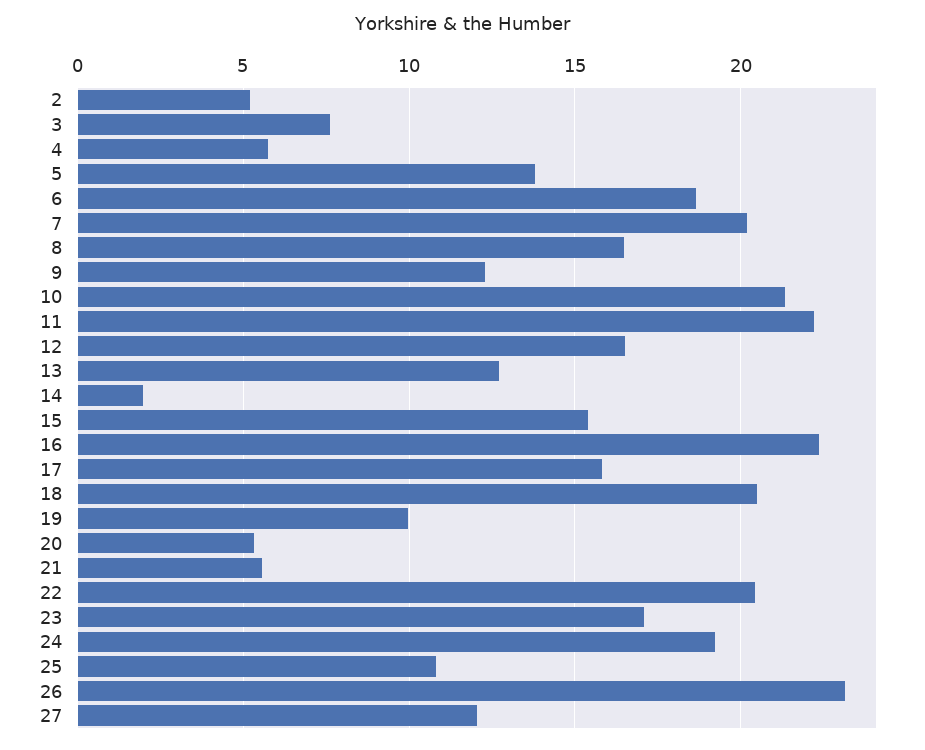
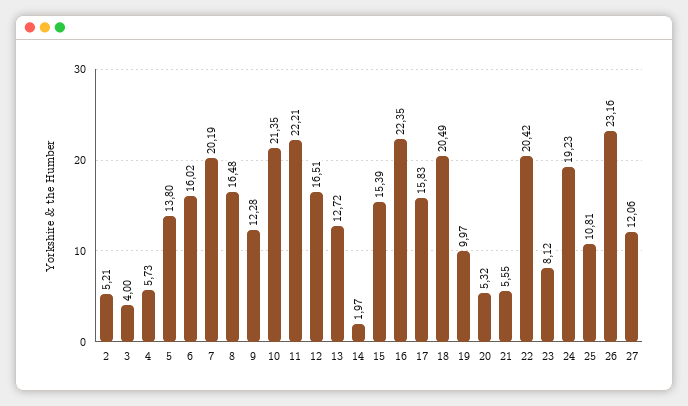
  {
    "2": 5.21,
-   "3": 7.5,
+   "3": 4,
    "4": 5.73,
    "5": 13.8,
-   "6": 18.5,
+   "6": 16.02,
    "7": 20.19,
    "8": 16.48,
    "9": 12.28,
    "10": 21.35,
    "11": 22.21,
    "12": 16.51,
    "13": 12.72,
    "14": 1.97,
    "15": 15.39,
    "16": 22.35,
    "17": 15.83,
    "18": 20.49,
    "19": 9.97,
    "20": 5.32,
    "21": 5.55,
    "22": 20.42,
-   "23": 17,
+   "23": 8.12,
    "24": 19.23,
    "25": 10.81,
    "26": 23.16,
    "27": 12.06
  }

